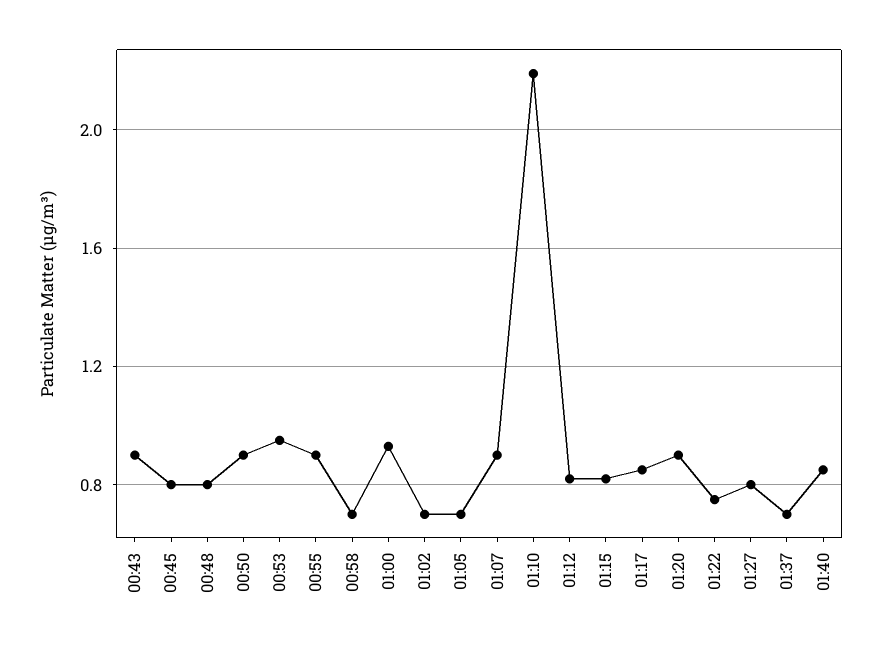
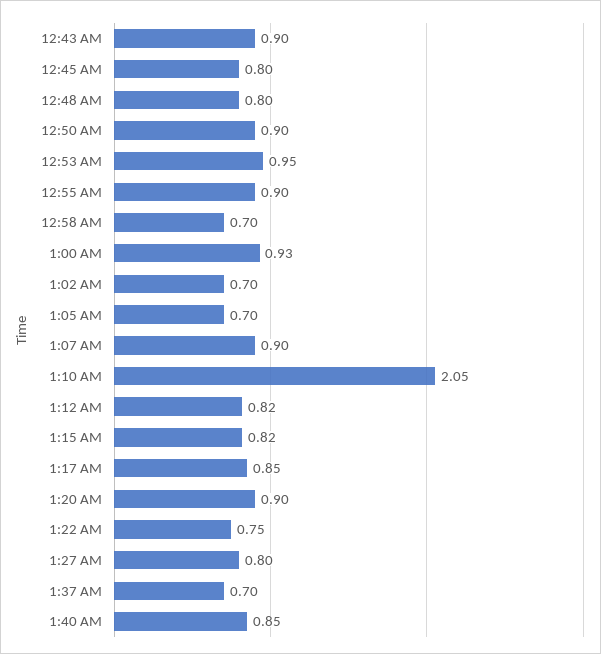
  {
    "00:43": 0.9,
    "00:45": 0.8,
    "00:48": 0.8,
    "00:50": 0.9,
    "00:53": 0.95,
    "00:55": 0.9,
    "00:58": 0.7,
    "01:00": 0.93,
    "01:02": 0.7,
    "01:05": 0.7,
    "01:07": 0.9,
-   "01:10": 2.2,
+   "01:10": 2.05,
    "01:12": 0.82,
    "01:15": 0.82,
    "01:17": 0.85,
    "01:20": 0.9,
    "01:22": 0.75,
    "01:27": 0.8,
    "01:37": 0.7,
    "01:40": 0.85
  }

